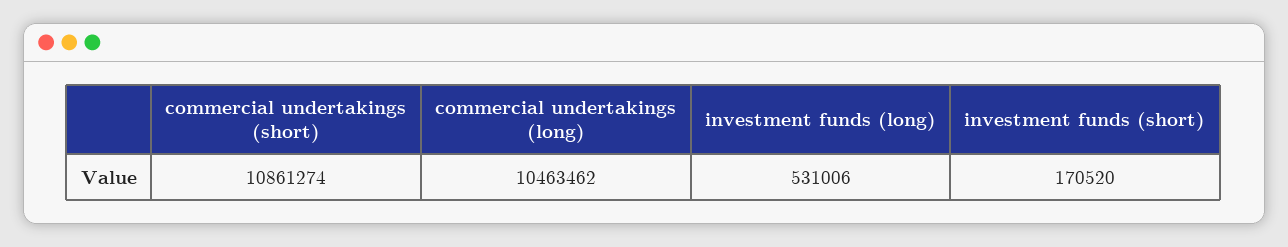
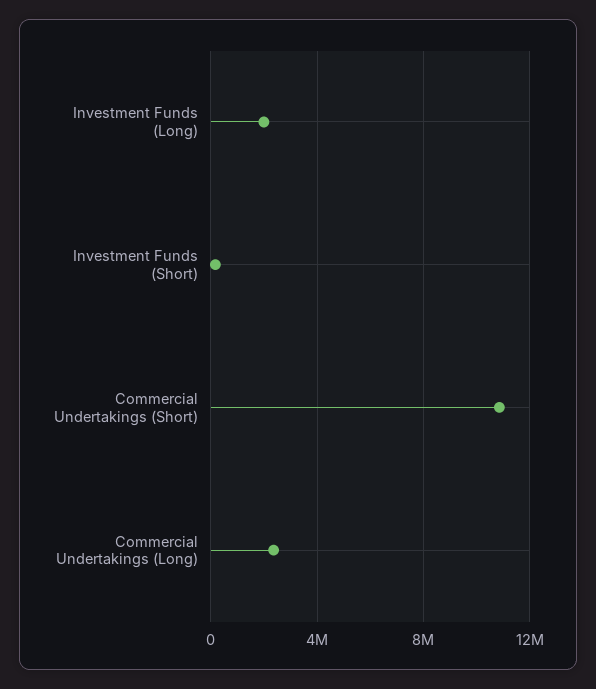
  {
    "commercial undertakings (short)": 10861274,
-   "commercial undertakings (long)": 10463462,
+   "commercial undertakings (long)": 2500000,
-   "investment funds (long)": 531006,
+   "investment funds (long)": 2000000,
    "investment funds (short)": 170520
  }

